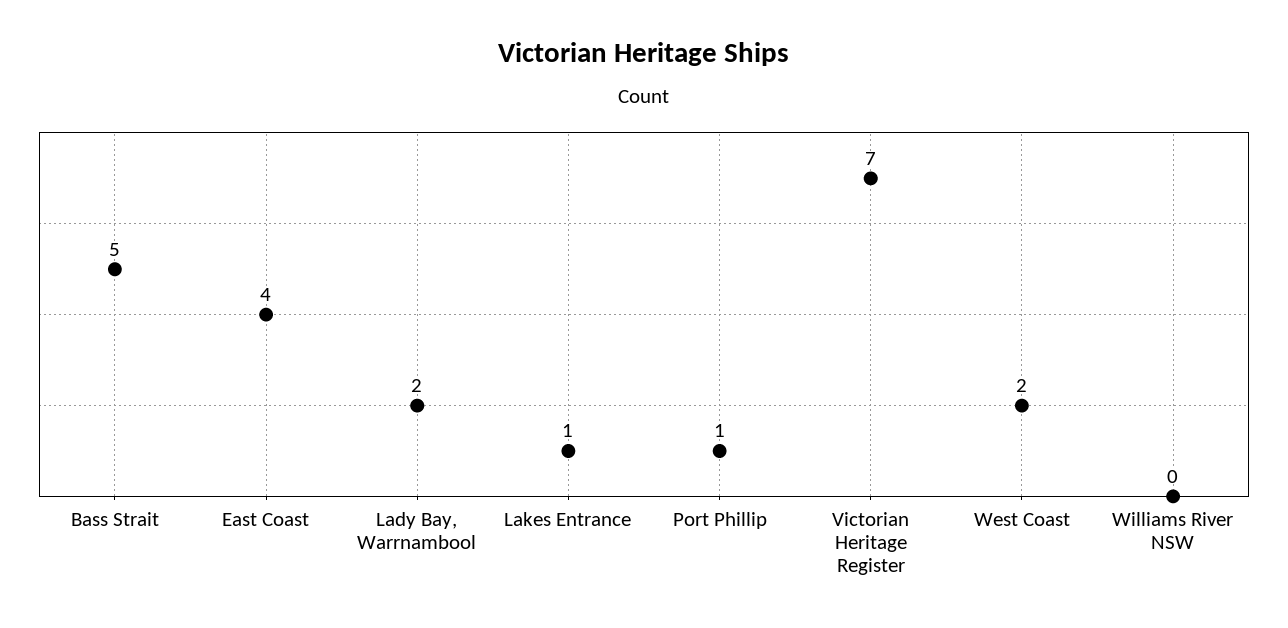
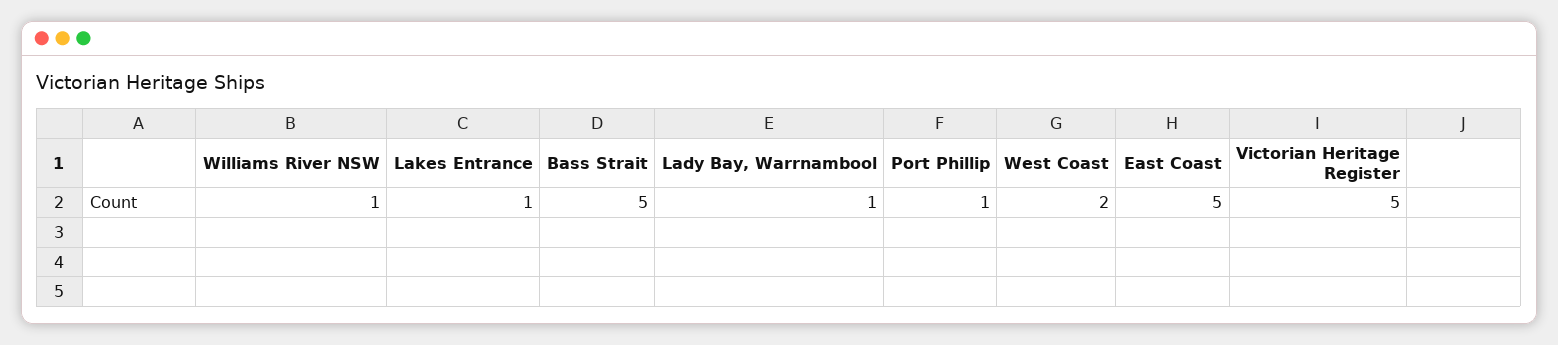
  {
    "Bass Strait": 5,
-   "East Coast": 4,
+   "East Coast": 5,
-   "Lady Bay, Warrnambool": 2,
+   "Lady Bay, Warrnambool": 1,
    "Lakes Entrance": 1,
    "Port Phillip": 1,
-   "Victorian Heritage Register": 7,
+   "Victorian Heritage Register": 5,
    "West Coast": 2,
-   "Williams River NSW": 0
+   "Williams River NSW": 1
  }

